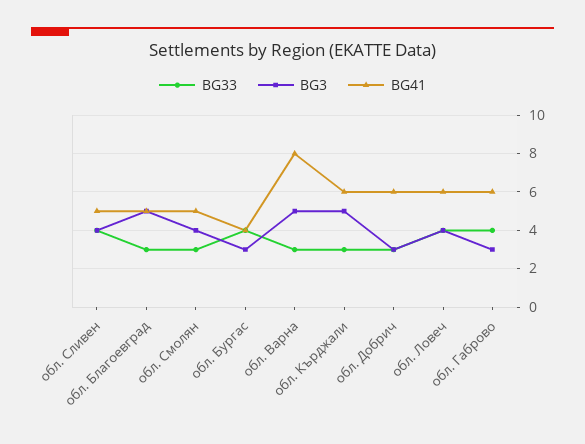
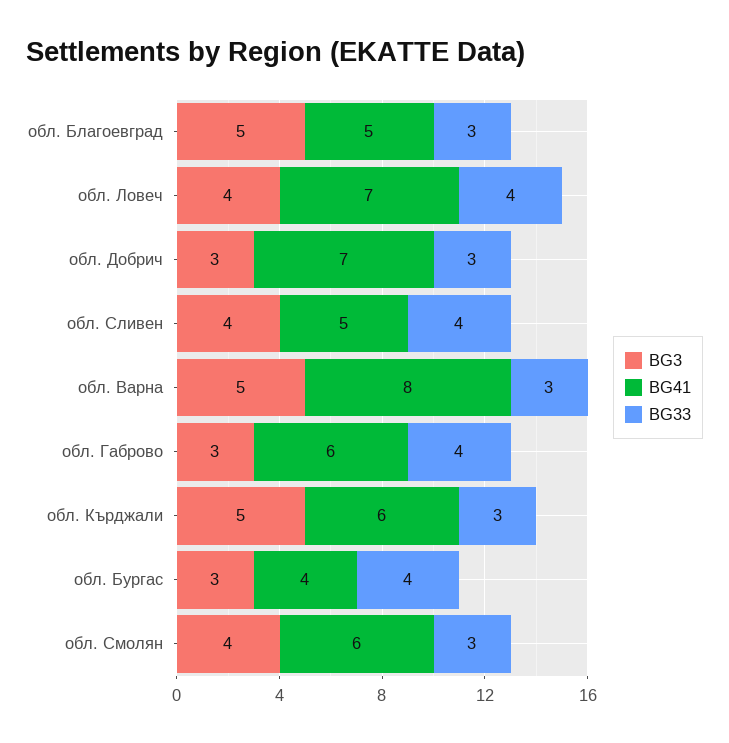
  {
    "BG33": {
      "обл. Сливен": 4,
      "обл. Благоевград": 3,
      "обл. Смолян": 3,
      "обл. Бургас": 4,
      "обл. Варна": 3,
      "обл. Кърджали": 3,
      "обл. Добрич": 3,
      "обл. Ловеч": 4,
      "обл. Габрово": 4
    },
    "BG3": {
      "обл. Сливен": 4,
      "обл. Благоевград": 5,
      "обл. Смолян": 4,
      "обл. Бургас": 3,
      "обл. Варна": 5,
      "обл. Кърджали": 5,
      "обл. Добрич": 3,
      "обл. Ловеч": 4,
      "обл. Габрово": 3
    },
    "BG41": {
      "обл. Сливен": 5,
      "обл. Благоевград": 5,
-     "обл. Смолян": 5,
+     "обл. Смолян": 6,
      "обл. Бургас": 4,
      "обл. Варна": 8,
      "обл. Кърджали": 6,
-     "обл. Добрич": 6,
+     "обл. Добрич": 7,
-     "обл. Ловеч": 6,
+     "обл. Ловеч": 7,
      "обл. Габрово": 6
    }
  }

